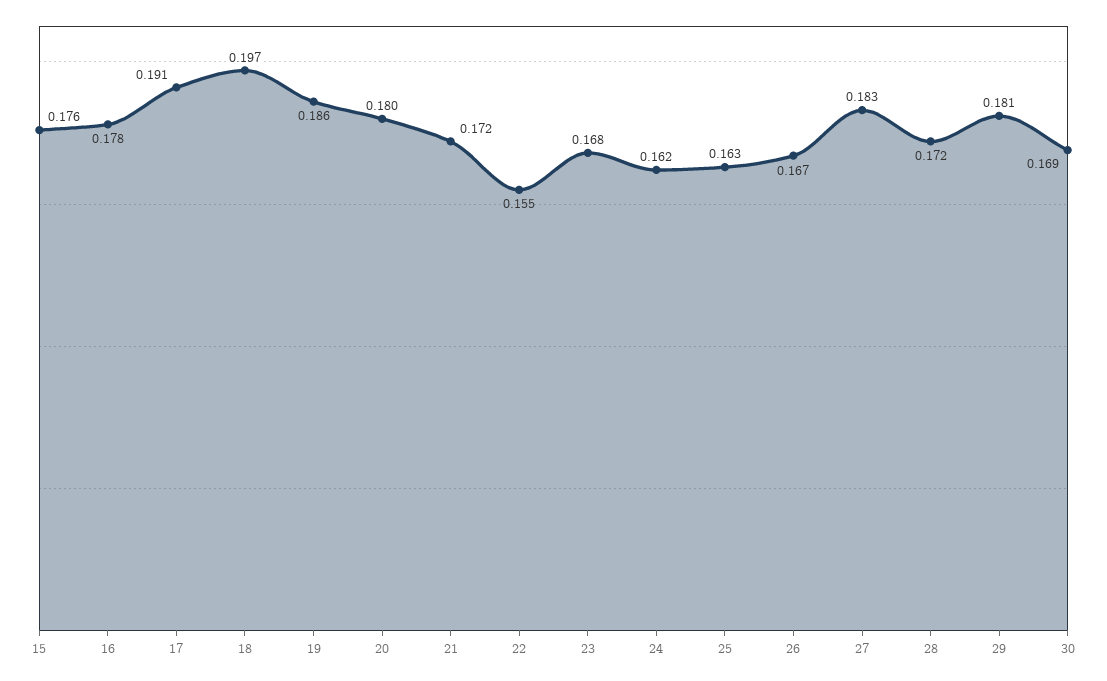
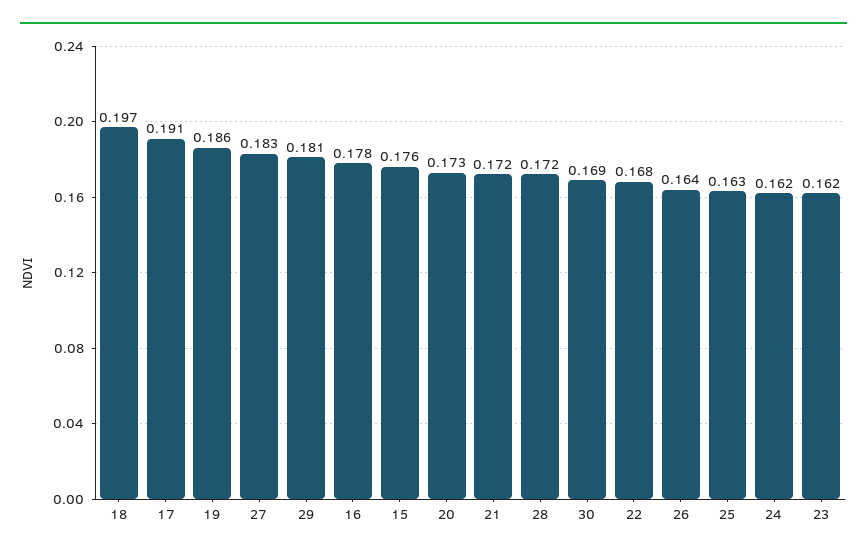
  {
    "15": 0.176,
    "16": 0.178,
    "17": 0.191,
    "18": 0.197,
    "19": 0.186,
-   "20": 0.18,
+   "20": 0.173,
    "21": 0.172,
-   "22": 0.155,
+   "22": 0.168,
-   "23": 0.168,
+   "23": 0.162,
    "24": 0.162,
    "25": 0.163,
-   "26": 0.167,
+   "26": 0.164,
    "27": 0.183,
    "28": 0.172,
    "29": 0.181,
    "30": 0.169
  }

